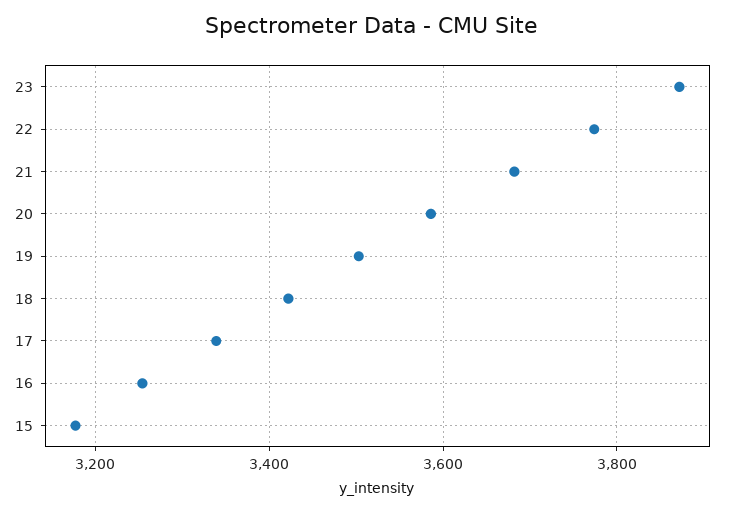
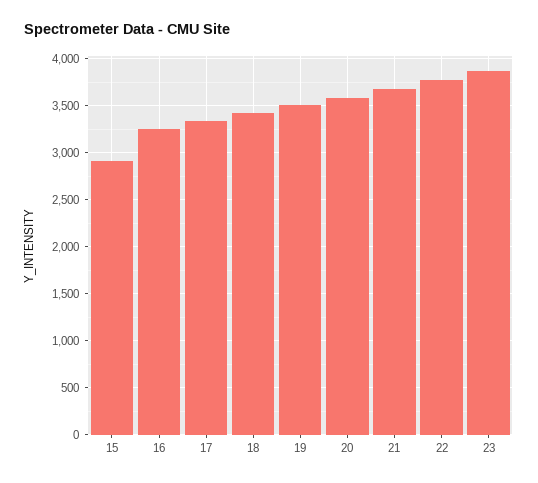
  {
    "23": 3880,
    "22": 3780,
    "21": 3680,
    "20": 3580,
    "19": 3500,
    "18": 3420,
    "17": 3340,
    "16": 3260,
-   "15": 3180
+   "15": 2900
  }

